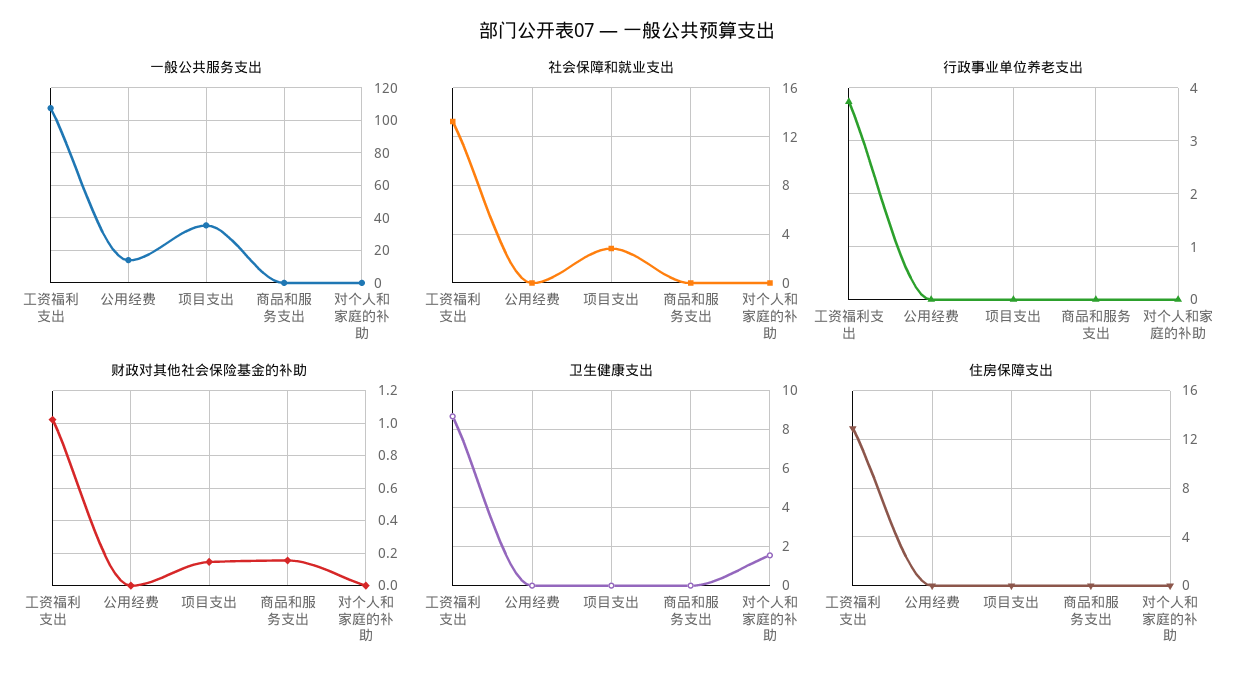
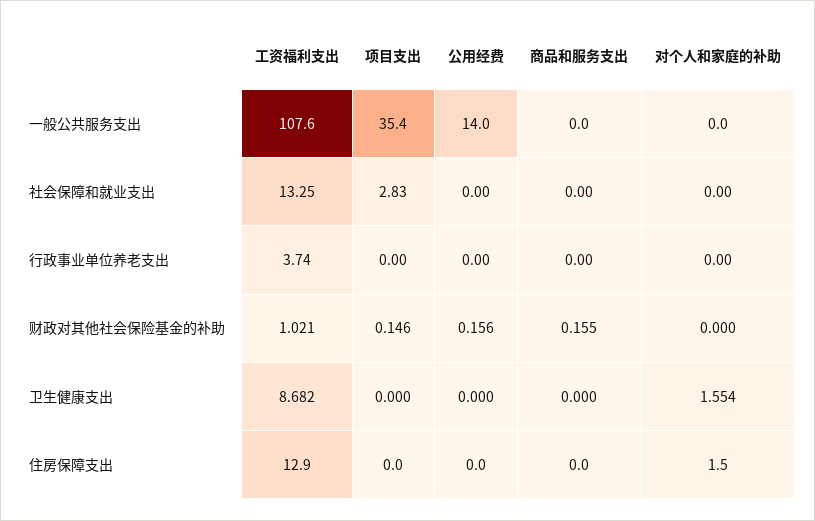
  {
    "一般公共服务支出": {
      "工资福利支出": 107.6,
      "公用经费": 14,
      "项目支出": 35.4,
      "商品和服务支出": 0,
      "对个人和家庭的补助": 0
    },
    "社会保障和就业支出": {
      "工资福利支出": 13.25,
      "公用经费": 0,
      "项目支出": 2.83,
      "商品和服务支出": 0,
      "对个人和家庭的补助": 0
    },
    "行政事业单位养老支出": {
      "工资福利支出": 3.74,
      "公用经费": 0,
      "项目支出": 0,
      "商品和服务支出": 0,
      "对个人和家庭的补助": 0
    },
    "财政对其他社会保险基金的补助": {
      "工资福利支出": 1.021,
-     "公用经费": 0,
+     "公用经费": 0.156,
      "项目支出": 0.146,
      "商品和服务支出": 0.155,
      "对个人和家庭的补助": 0
    },
    "卫生健康支出": {
      "工资福利支出": 8.682,
      "公用经费": 0,
      "项目支出": 0,
      "商品和服务支出": 0,
      "对个人和家庭的补助": 1.554
    },
    "住房保障支出": {
      "工资福利支出": 12.9,
      "公用经费": 0,
      "项目支出": 0,
      "商品和服务支出": 0,
-     "对个人和家庭的补助": 0
+     "对个人和家庭的补助": 1.5
    }
  }

